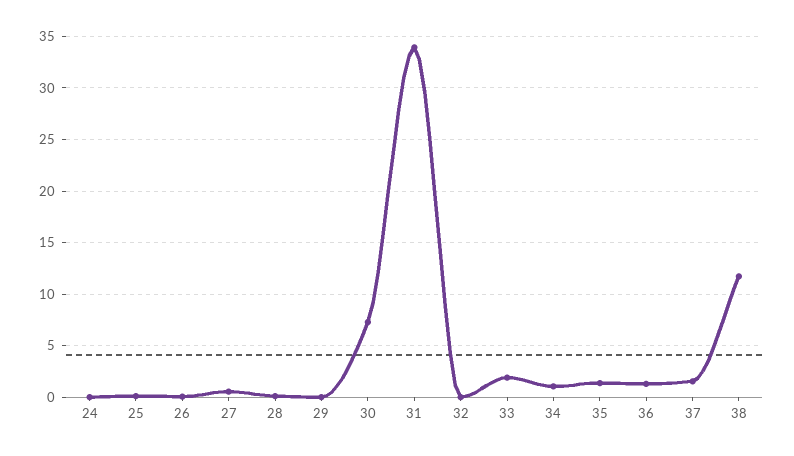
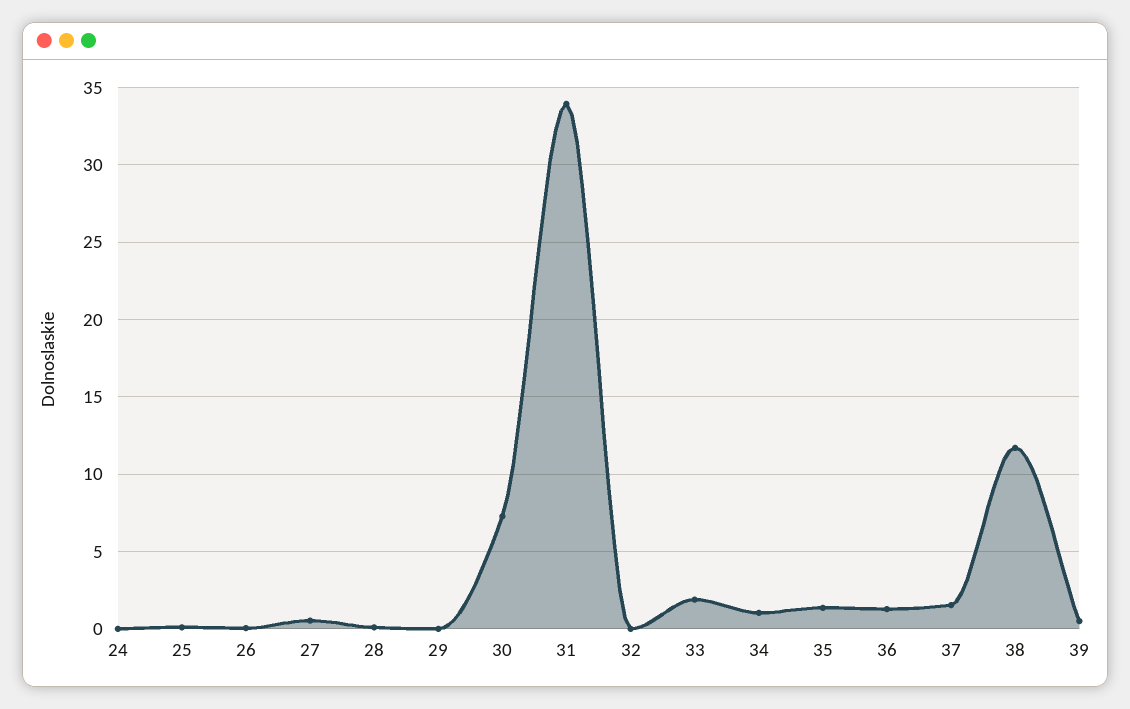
  {
    "24": 0,
    "25": 0,
    "26": 0,
    "27": 0.5,
    "28": 0,
    "29": 0,
    "30": 7.5,
    "31": 34,
    "32": 0,
    "33": 2,
    "34": 1,
    "35": 1.5,
    "36": 1.5,
    "37": 1.5,
-   "38": 11.5
+   "38": 11.5,
+   "39": 0.5
  }

